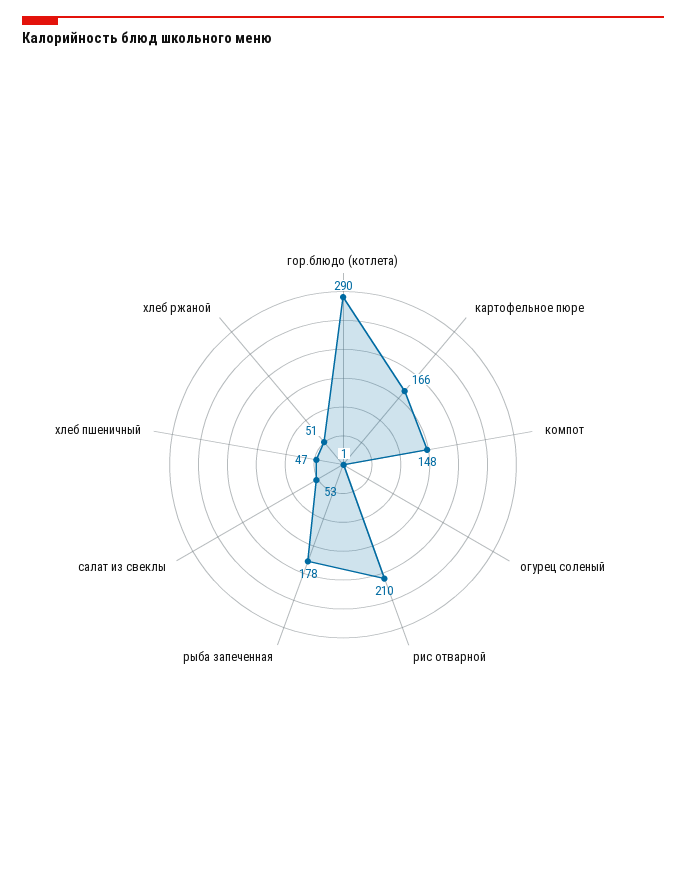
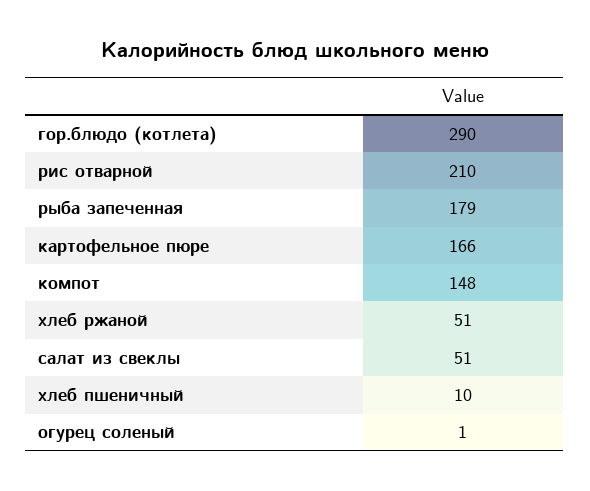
  {
    "гор.блюдо (котлета)": 290,
    "картофельное пюре": 166,
    "компот": 148,
    "огурец соленый": 1,
    "рис отварной": 210,
-   "рыба запеченная": 178,
+   "рыба запеченная": 179,
-   "салат из свеклы": 53,
+   "салат из свеклы": 51,
-   "хлеб пшеничный": 47,
+   "хлеб пшеничный": 10,
    "хлеб ржаной": 51
  }

